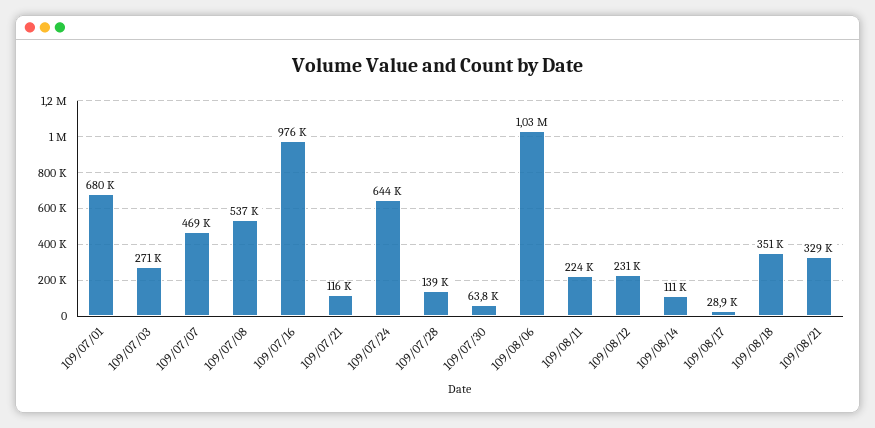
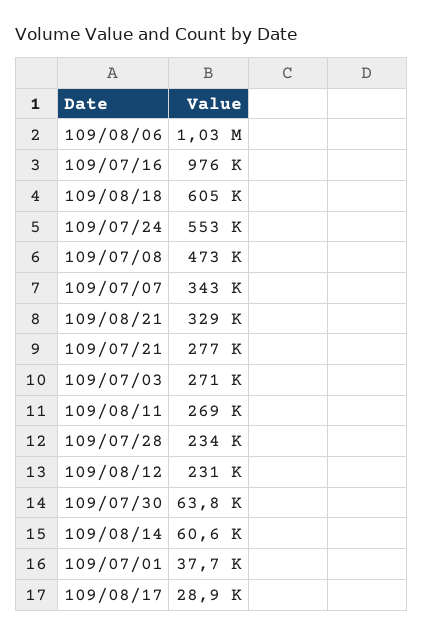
  {
-   "109/07/01": 680000,
+   "109/07/01": 37700,
    "109/07/03": 271000,
-   "109/07/07": 469000,
+   "109/07/07": 343000,
-   "109/07/08": 537000,
+   "109/07/08": 473000,
    "109/07/16": 976000,
-   "109/07/21": 116000,
+   "109/07/21": 277000,
-   "109/07/24": 644000,
+   "109/07/24": 553000,
-   "109/07/28": 139000,
+   "109/07/28": 234000,
    "109/07/30": 63800,
    "109/08/06": 1030000,
-   "109/08/11": 224000,
+   "109/08/11": 269000,
    "109/08/12": 231000,
-   "109/08/14": 111000,
+   "109/08/14": 60600,
    "109/08/17": 28900,
-   "109/08/18": 351000,
+   "109/08/18": 605000,
    "109/08/21": 329000
  }

